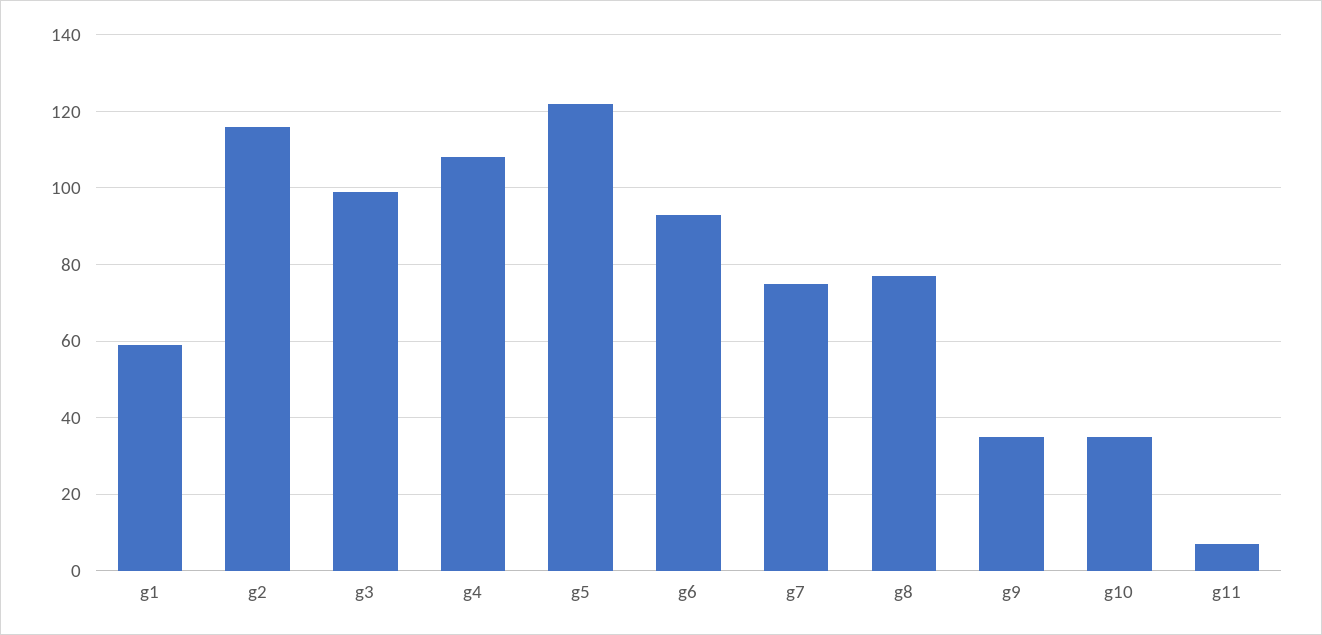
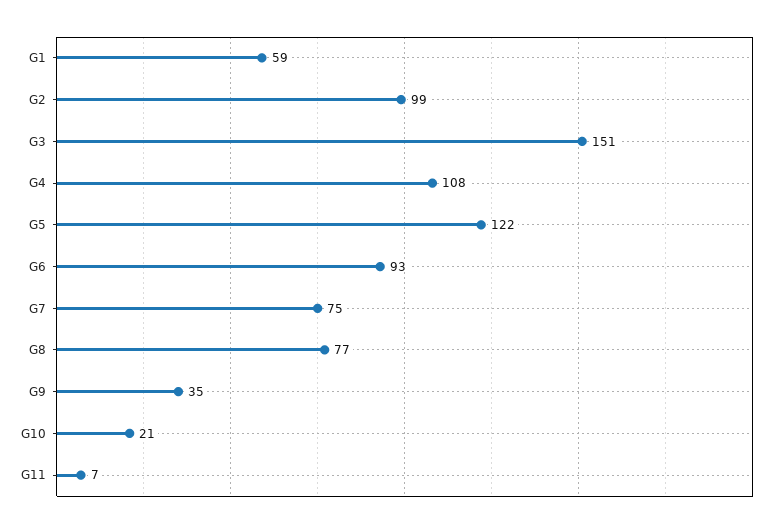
  {
    "g1": 59,
-   "g2": 115,
+   "g2": 99,
-   "g3": 100,
+   "g3": 151,
    "g4": 108,
    "g5": 122,
    "g6": 93,
    "g7": 75,
    "g8": 77,
    "g9": 35,
-   "g10": 35,
+   "g10": 21,
    "g11": 7
  }

